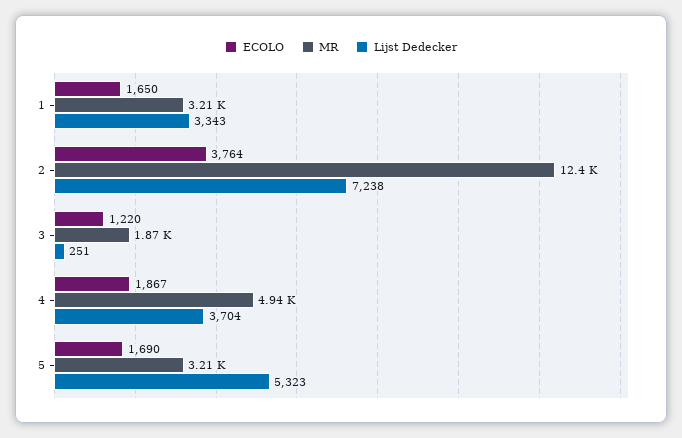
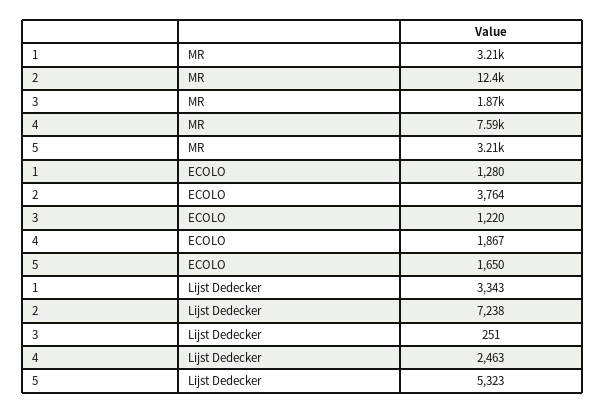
  {
    "ECOLO": {
-     "1": 1650,
+     "1": 1280,
      "2": 3764,
      "3": 1220,
      "4": 1867,
-     "5": 1690
+     "5": 1650
    },
    "MR": {
      "1": 3210,
      "2": 12400,
      "3": 1870,
-     "4": 4940,
+     "4": 7590,
      "5": 3210
    },
    "Lijst Dedecker": {
      "1": 3343,
      "2": 7238,
      "3": 251,
-     "4": 3704,
+     "4": 2463,
      "5": 5323
    }
  }

